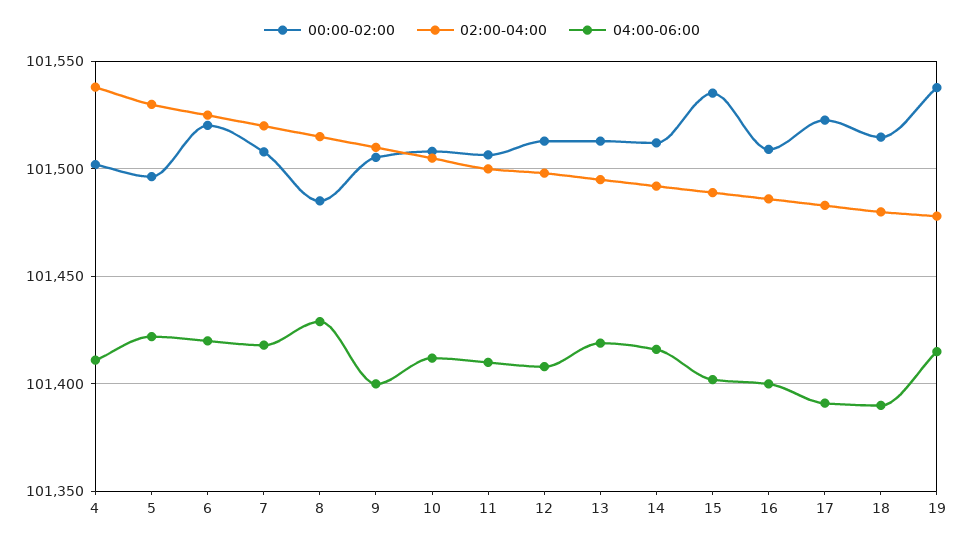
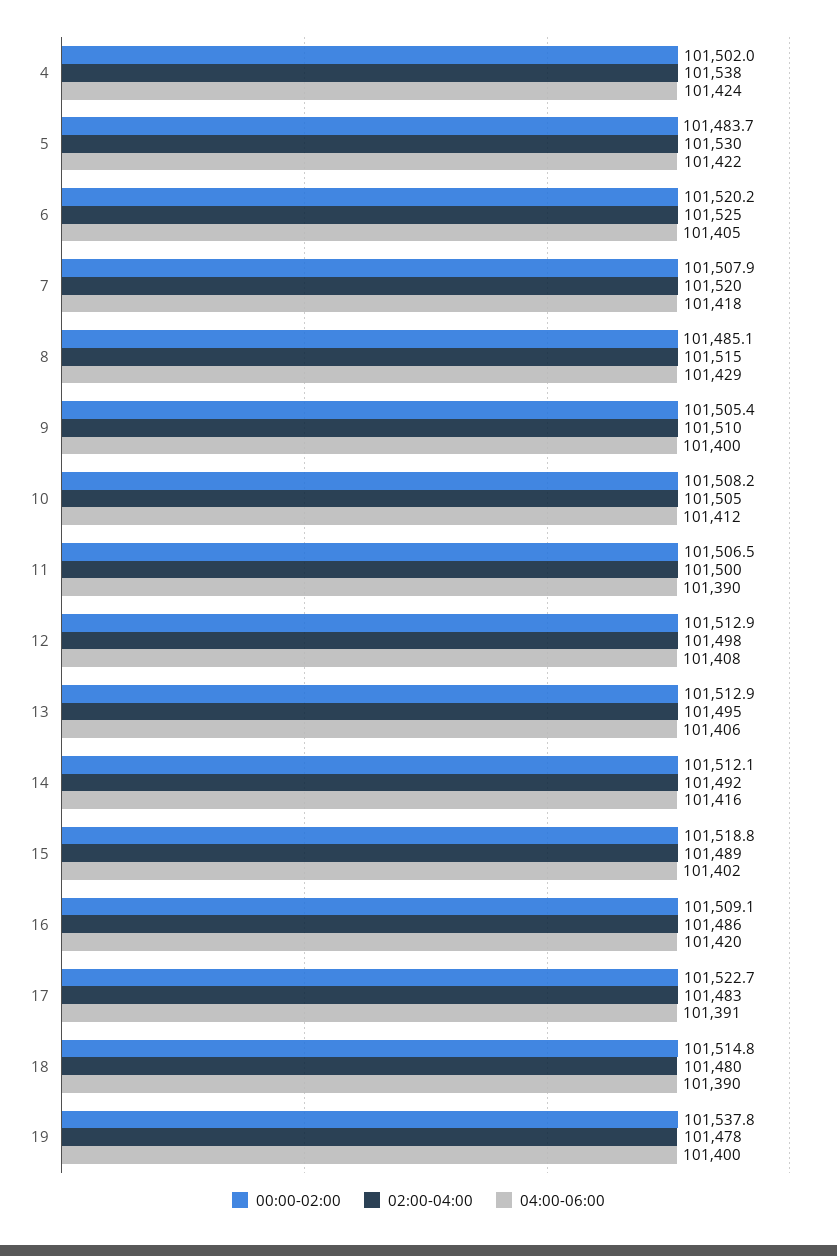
  {
    "00:00-02:00": {
      "4": 101502,
-     "5": 101495,
+     "5": 101483.7,
      "6": 101520.2,
      "7": 101507.9,
      "8": 101485.1,
      "9": 101505.4,
      "10": 101508.2,
      "11": 101506.5,
      "12": 101512.9,
      "13": 101512.9,
      "14": 101512.1,
-     "15": 101535,
+     "15": 101518.8,
      "16": 101509.1,
      "17": 101522.7,
      "18": 101514.8,
      "19": 101537.8
    },
    "02:00-04:00": {
      "4": 101538,
      "5": 101530,
      "6": 101525,
      "7": 101520,
      "8": 101515,
      "9": 101510,
      "10": 101505,
      "11": 101500,
      "12": 101498,
      "13": 101495,
      "14": 101492,
      "15": 101489,
      "16": 101486,
      "17": 101483,
      "18": 101480,
      "19": 101478
    },
    "04:00-06:00": {
-     "4": 101410,
+     "4": 101424,
      "5": 101422,
-     "6": 101420,
+     "6": 101405,
      "7": 101418,
      "8": 101429,
      "9": 101400,
      "10": 101412,
-     "11": 101410,
+     "11": 101390,
      "12": 101408,
-     "13": 101420,
+     "13": 101406,
      "14": 101416,
      "15": 101402,
-     "16": 101400,
+     "16": 101420,
      "17": 101391,
      "18": 101390,
-     "19": 101415
+     "19": 101400
    }
  }

